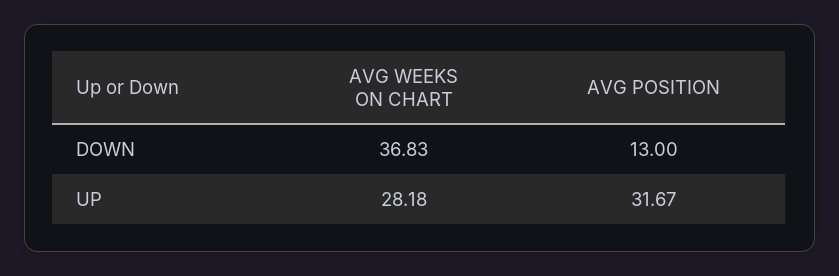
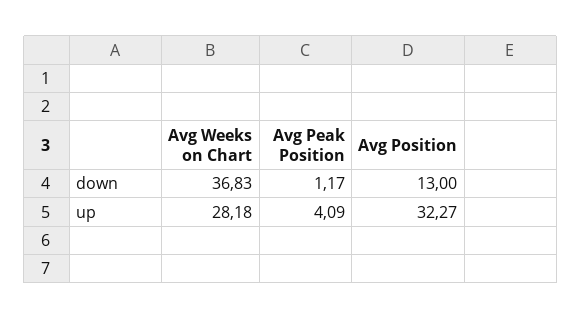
  {
    "AVG WEEKS ON CHART": {
      "DOWN": 36.83,
      "UP": 28.18
    },
    "AVG POSITION": {
      "DOWN": 13,
-     "UP": 31.67
+     "UP": 32.27
-   }
+   },
+   "Avg Peak Position": {
+     "DOWN": 1.17,
+     "UP": 4.09
+   }
  }

